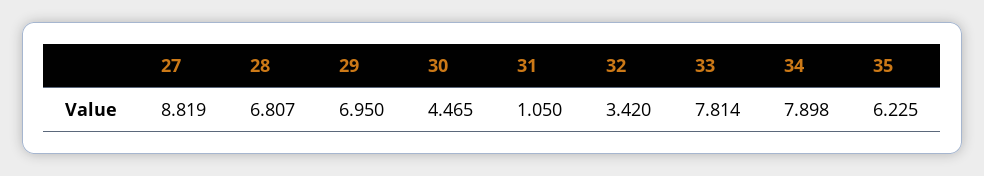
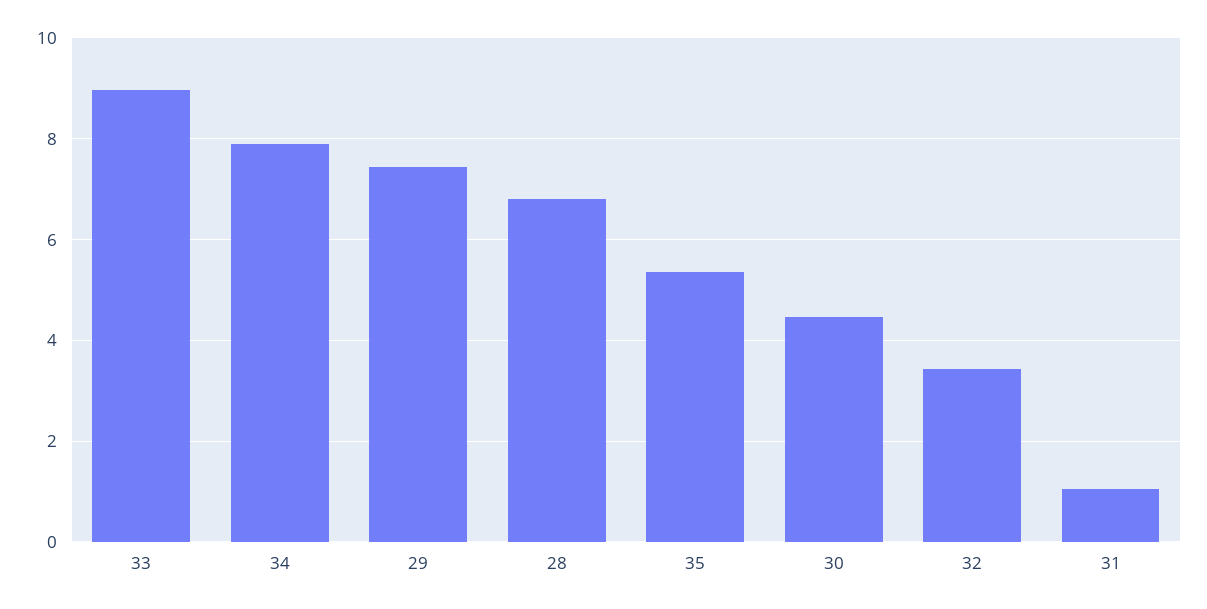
  {
-   "27": 8.819,
    "28": 6.807,
-   "29": 6.95,
+   "29": 7.4,
    "30": 4.465,
    "31": 1.05,
    "32": 3.42,
-   "33": 7.814,
+   "33": 9,
    "34": 7.898,
-   "35": 6.225
+   "35": 5.4
  }

